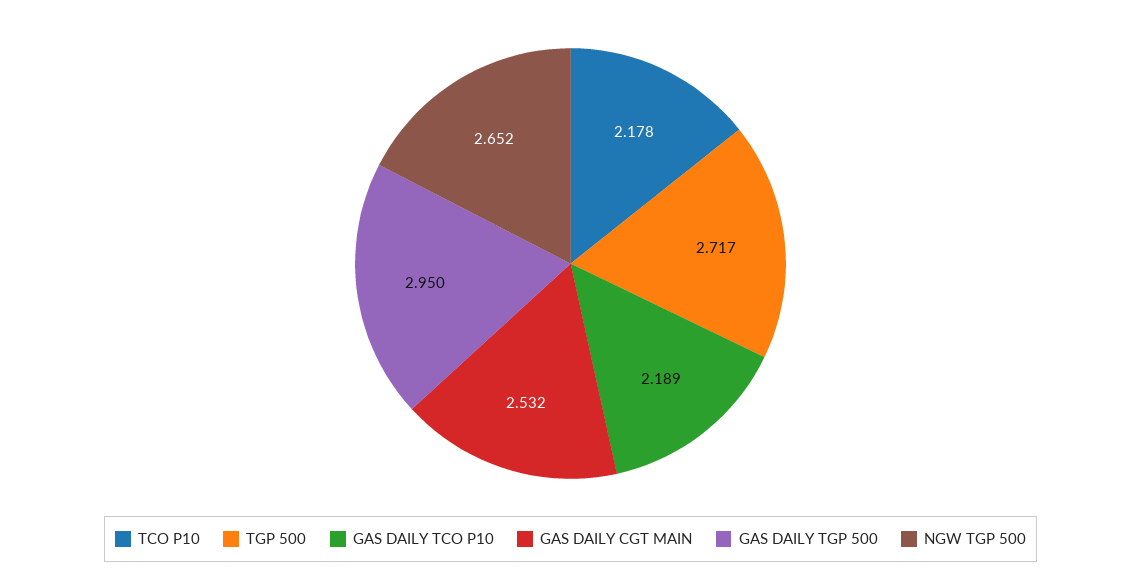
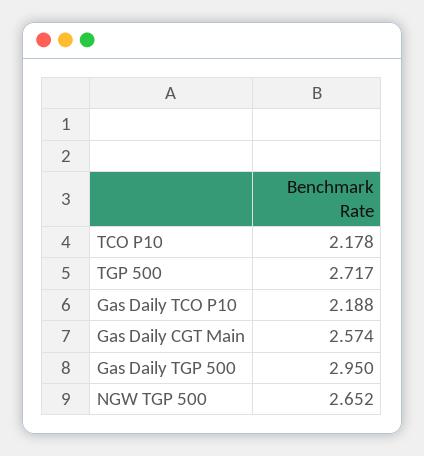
  {
    "TCO P10": 2.178,
    "TGP 500": 2.717,
-   "GAS DAILY TCO P10": 2.189,
+   "GAS DAILY TCO P10": 2.188,
-   "GAS DAILY CGT MAIN": 2.532,
+   "GAS DAILY CGT MAIN": 2.574,
    "GAS DAILY TGP 500": 2.95,
    "NGW TGP 500": 2.652
  }

